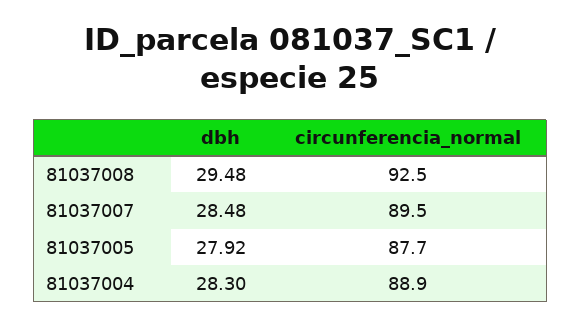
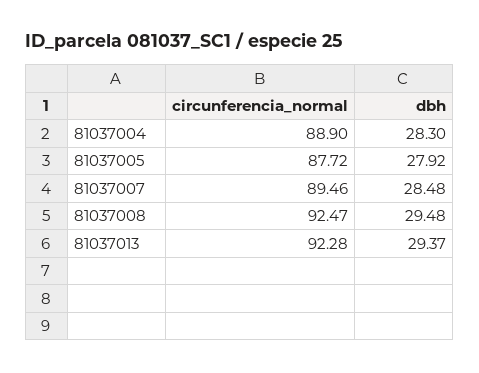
  {
    "dbh": {
      "81037008": 29.48,
      "81037007": 28.48,
      "81037005": 27.92,
-     "81037004": 28.3
+     "81037004": 28.3,
+     "81037013": 29.37
    },
    "circunferencia_normal": {
      "81037008": 92.47,
      "81037007": 89.46,
      "81037005": 87.72,
-     "81037004": 88.9
+     "81037004": 88.9,
+     "81037013": 92.28
    }
  }

